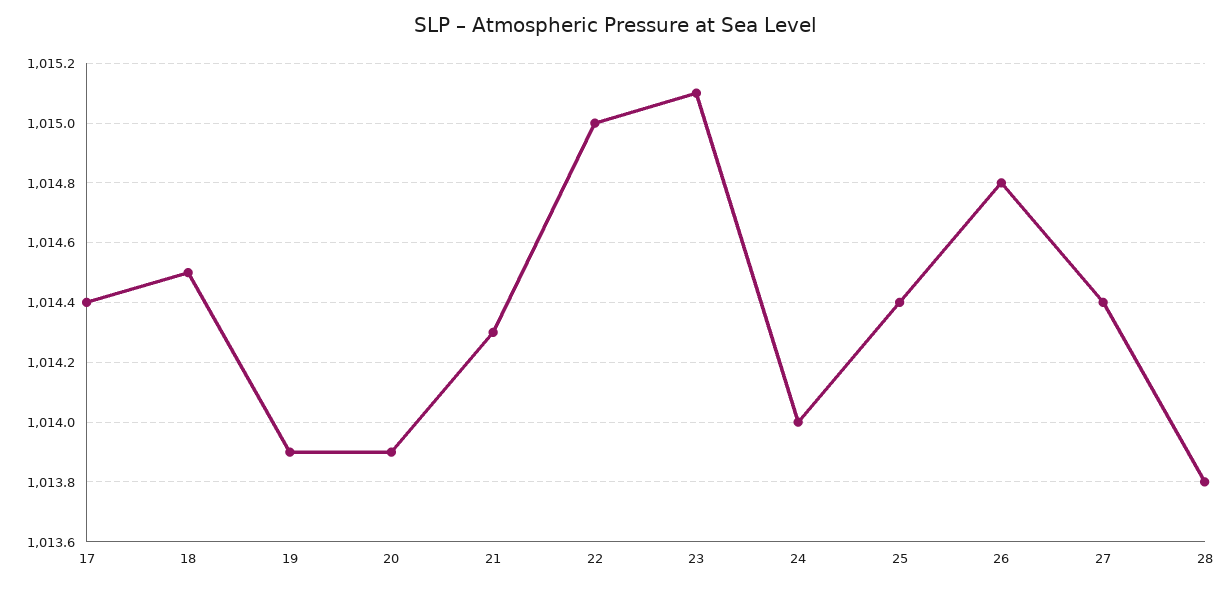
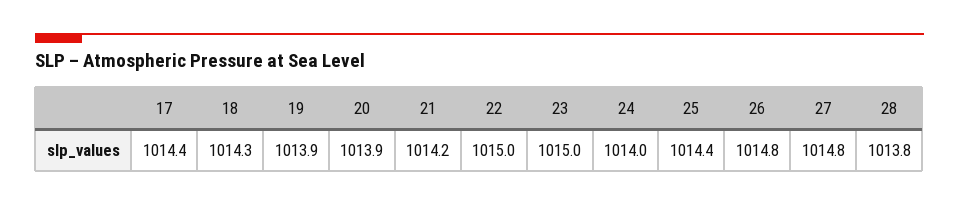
  {
    "17": 1014.4,
-   "18": 1014.5,
+   "18": 1014.3,
    "19": 1013.9,
    "20": 1013.9,
-   "21": 1014.3,
+   "21": 1014.2,
    "22": 1015,
-   "23": 1015.1,
+   "23": 1015,
    "24": 1014,
    "25": 1014.4,
    "26": 1014.8,
-   "27": 1014.4,
+   "27": 1014.8,
    "28": 1013.8
  }

